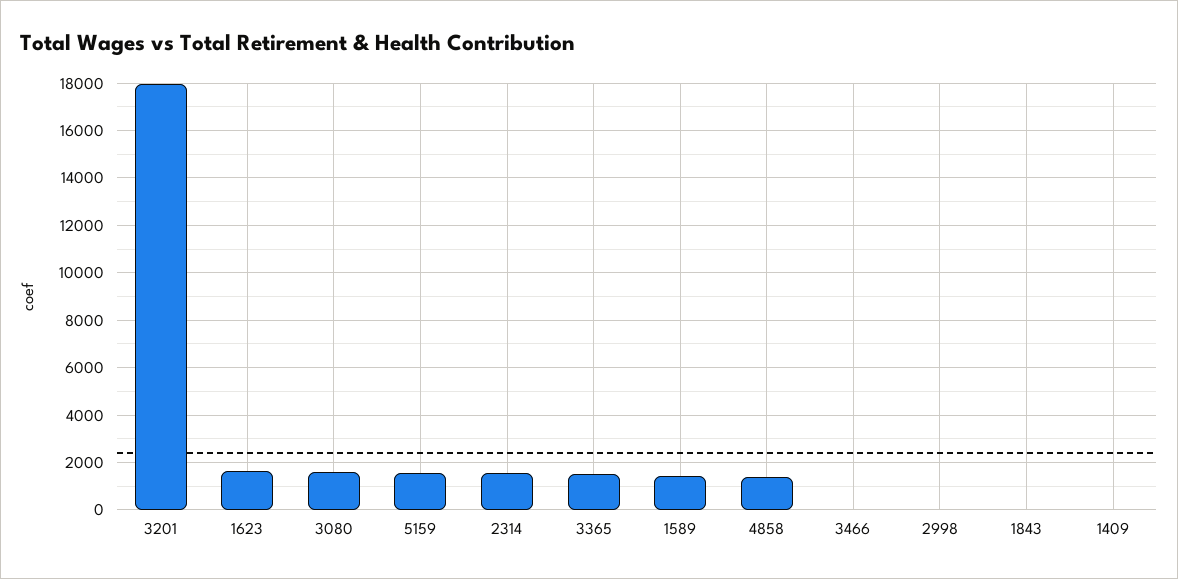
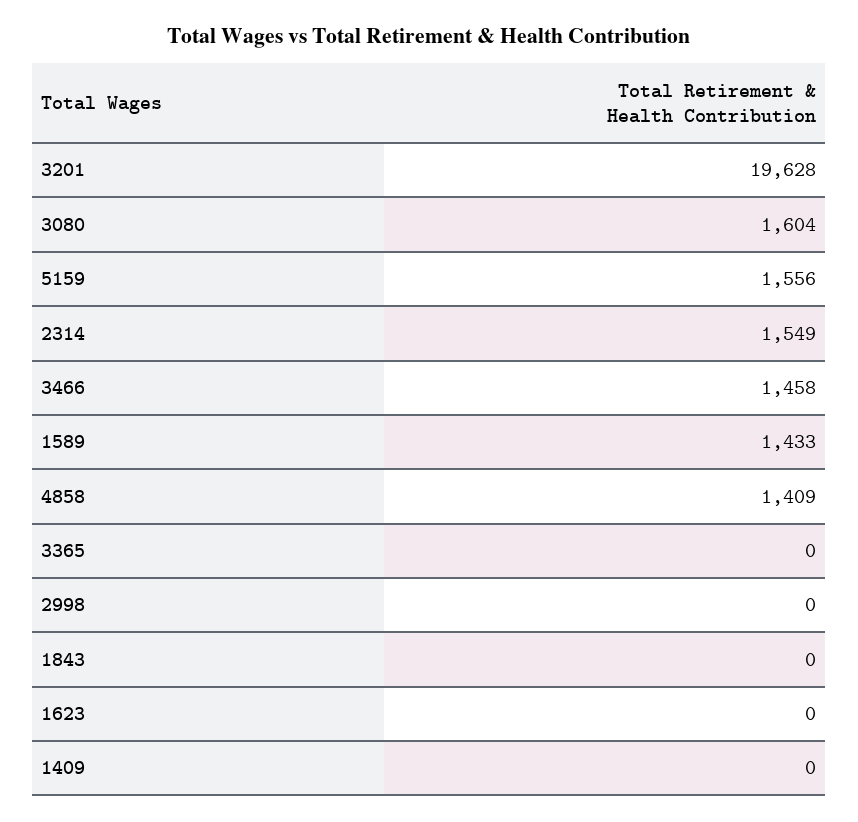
  {
-   "3201": 18000,
+   "3201": 19628,
-   "1623": 1500,
+   "1623": 0,
    "3080": 1604,
    "5159": 1556,
    "2314": 1549,
-   "3365": 1500,
+   "3365": 0,
    "1589": 1433,
    "4858": 1409,
-   "3466": 0,
+   "3466": 1458,
    "2998": 0,
    "1843": 0,
    "1409": 0
  }

